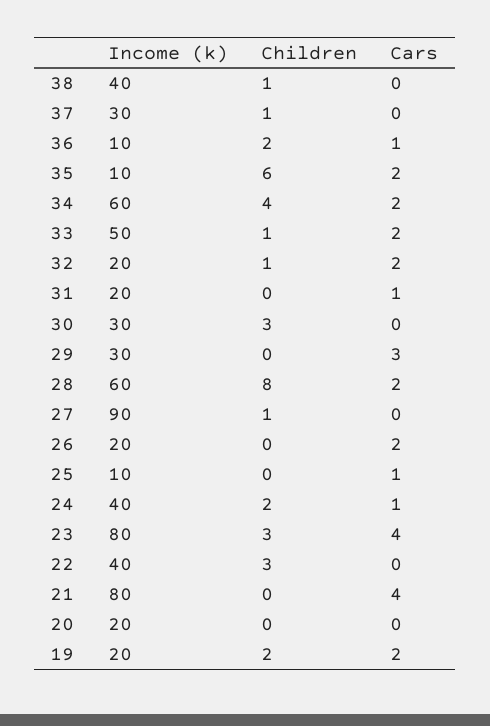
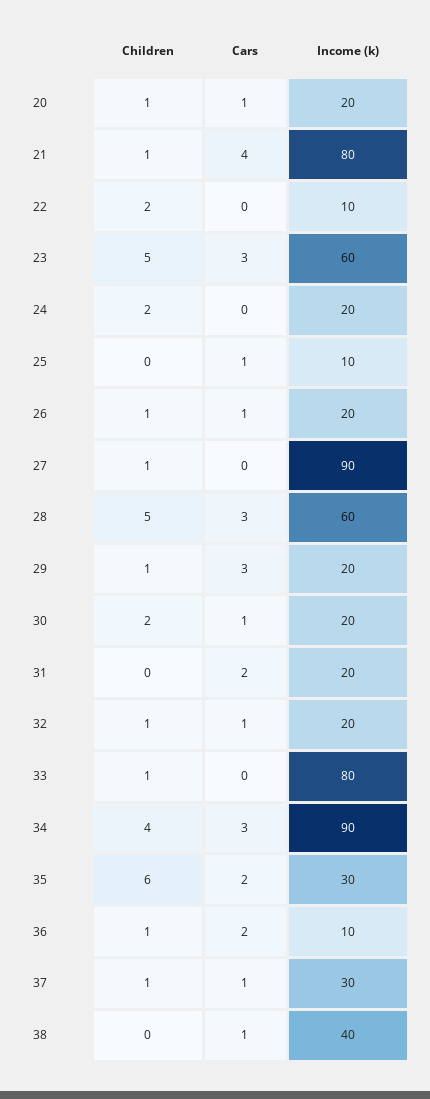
  {
    "Income (k)": {
      "38": 40,
      "37": 30,
      "36": 10,
-     "35": 10,
+     "35": 30,
-     "34": 60,
+     "34": 90,
-     "33": 50,
+     "33": 80,
      "32": 20,
      "31": 20,
-     "30": 30,
+     "30": 20,
-     "29": 30,
+     "29": 20,
      "28": 60,
      "27": 90,
      "26": 20,
      "25": 10,
-     "24": 40,
+     "24": 20,
-     "23": 80,
+     "23": 60,
-     "22": 40,
+     "22": 10,
      "21": 80,
-     "20": 20,
+     "20": 20
-     "19": 20
    },
    "Children": {
-     "38": 1,
+     "38": 0,
      "37": 1,
-     "36": 2,
+     "36": 1,
      "35": 6,
      "34": 4,
      "33": 1,
      "32": 1,
      "31": 0,
-     "30": 3,
+     "30": 2,
-     "29": 0,
+     "29": 1,
-     "28": 8,
+     "28": 5,
      "27": 1,
-     "26": 0,
+     "26": 1,
      "25": 0,
      "24": 2,
-     "23": 3,
+     "23": 5,
-     "22": 3,
+     "22": 2,
-     "21": 0,
+     "21": 1,
-     "20": 0,
+     "20": 1
-     "19": 2
    },
    "Cars": {
-     "38": 0,
+     "38": 1,
-     "37": 0,
+     "37": 1,
-     "36": 1,
+     "36": 2,
      "35": 2,
-     "34": 2,
+     "34": 3,
-     "33": 2,
+     "33": 0,
-     "32": 2,
+     "32": 1,
-     "31": 1,
+     "31": 2,
-     "30": 0,
+     "30": 1,
      "29": 3,
-     "28": 2,
+     "28": 3,
      "27": 0,
-     "26": 2,
+     "26": 1,
      "25": 1,
-     "24": 1,
+     "24": 0,
-     "23": 4,
+     "23": 3,
      "22": 0,
      "21": 4,
-     "20": 0,
+     "20": 1
-     "19": 2
    }
  }

